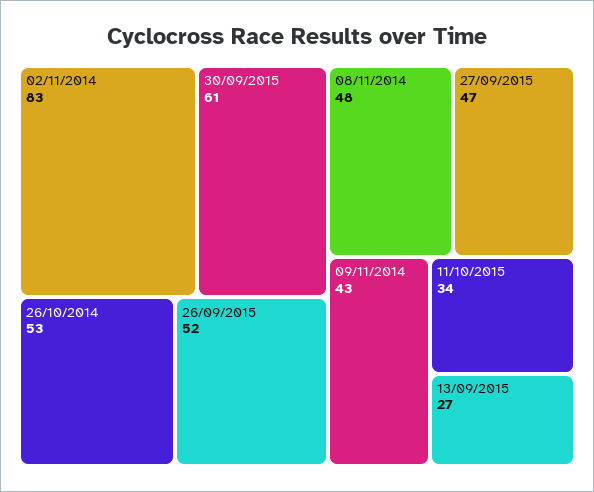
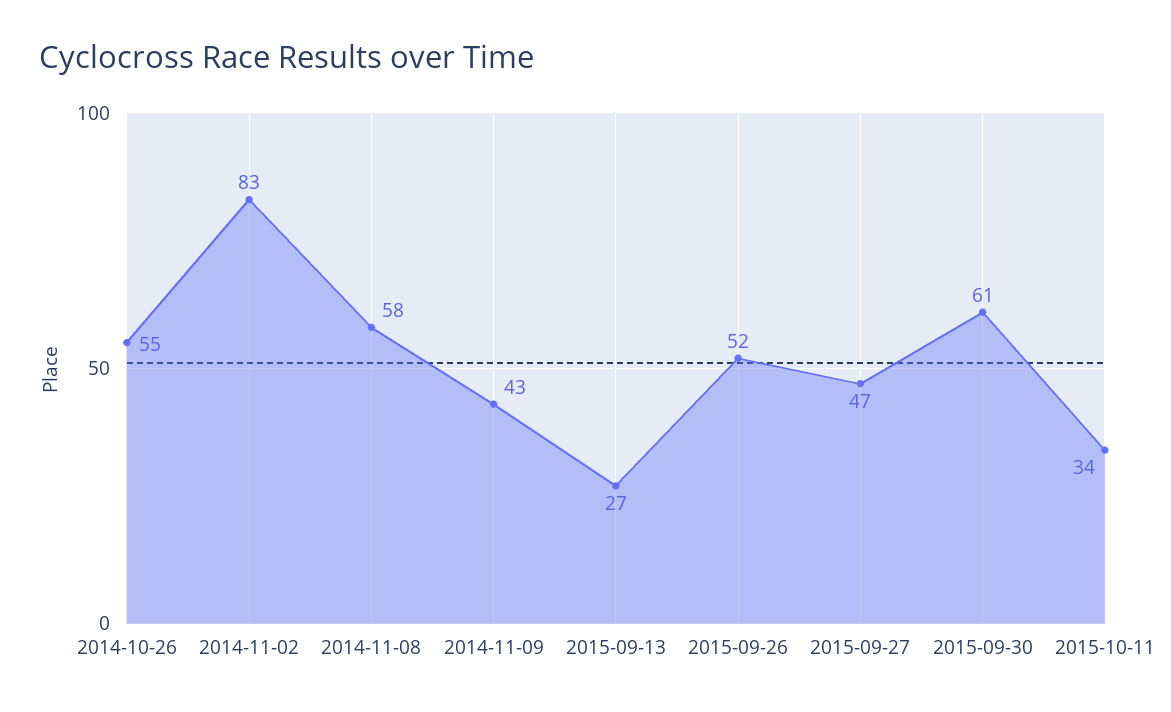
  {
    "02/11/2014": 83,
    "30/09/2015": 61,
-   "26/10/2014": 53,
+   "26/10/2014": 55,
    "26/09/2015": 52,
-   "08/11/2014": 48,
+   "08/11/2014": 58,
    "27/09/2015": 47,
    "09/11/2014": 43,
    "11/10/2015": 34,
    "13/09/2015": 27
  }

